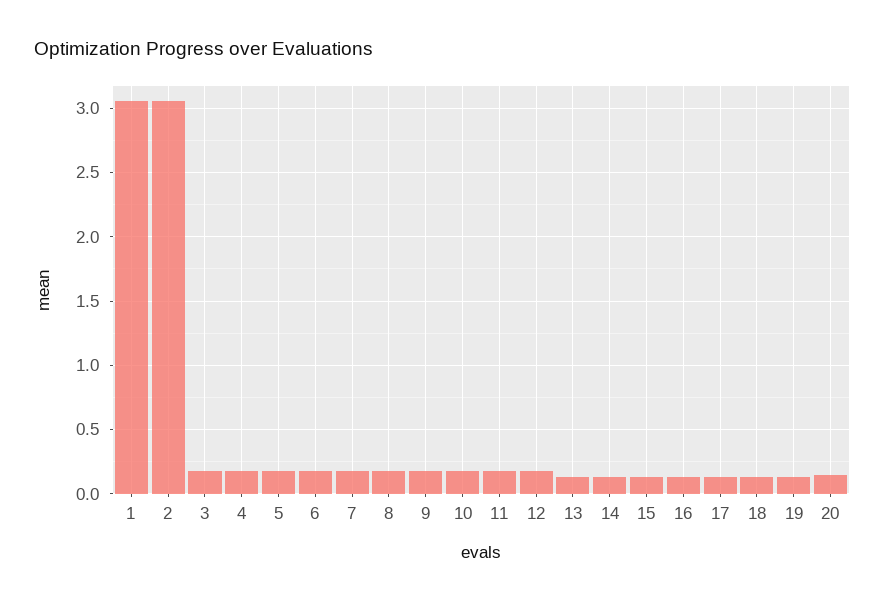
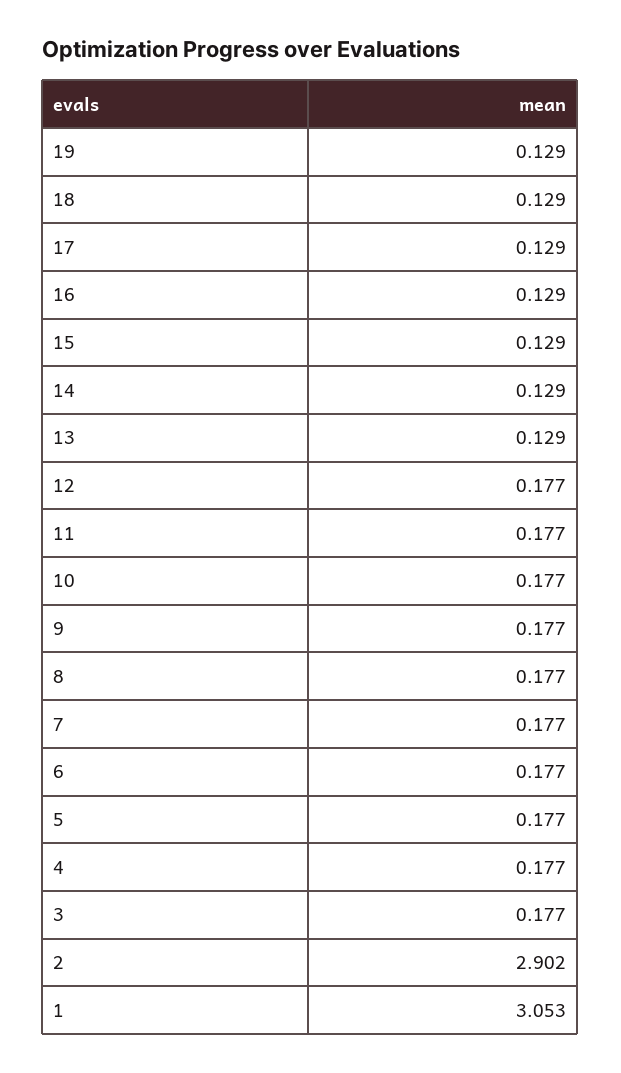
  {
    "1": 3.053,
-   "2": 3.05,
+   "2": 2.902,
    "3": 0.177,
    "4": 0.177,
    "5": 0.177,
    "6": 0.177,
    "7": 0.177,
    "8": 0.177,
    "9": 0.177,
    "10": 0.177,
    "11": 0.177,
    "12": 0.177,
    "13": 0.129,
    "14": 0.129,
    "15": 0.129,
    "16": 0.129,
    "17": 0.129,
    "18": 0.129,
-   "19": 0.129,
+   "19": 0.129
-   "20": 0.15
  }

